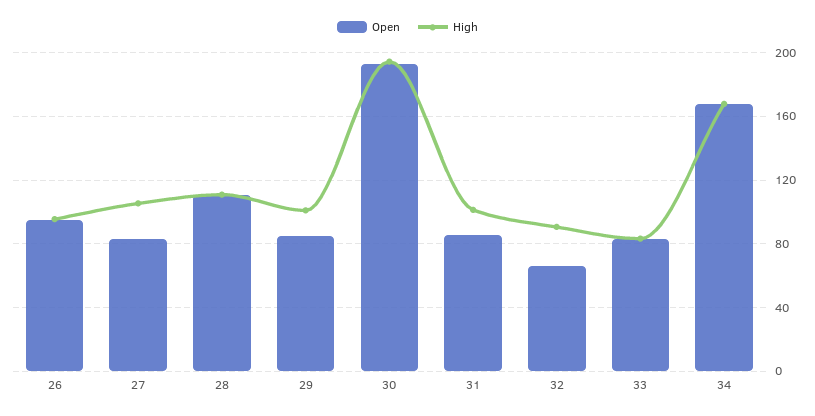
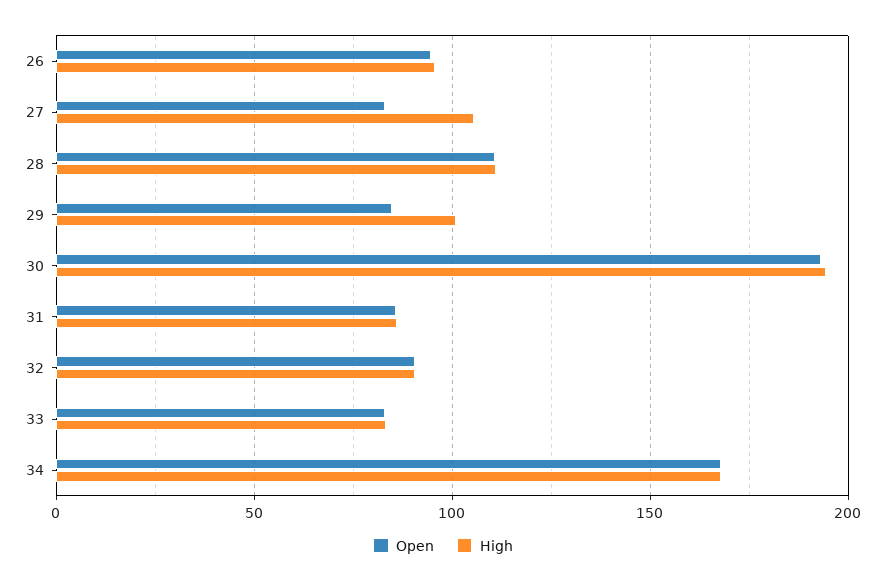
  {
    "Open": {
      "26": 95,
      "27": 85,
      "28": 110,
      "29": 85,
      "30": 195,
      "31": 85,
-     "32": 65,
+     "32": 90,
      "33": 85,
      "34": 170
    },
    "High": {
      "26": 95,
      "27": 105,
      "28": 110,
      "29": 100,
      "30": 195,
-     "31": 100,
+     "31": 85,
      "32": 90,
      "33": 85,
      "34": 170
    }
  }

